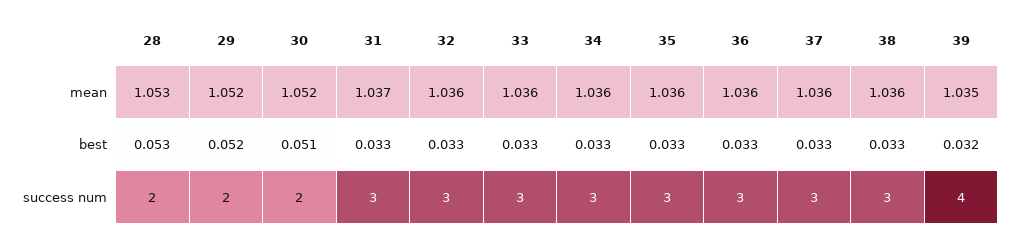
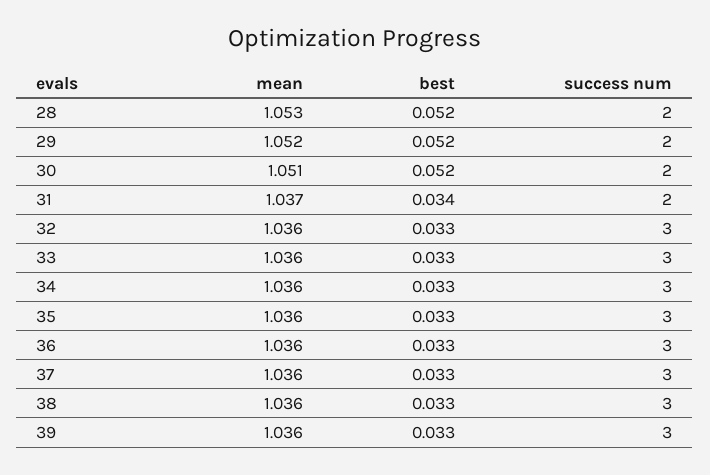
  {
    "28": {
      "mean": 1.053,
-     "best": 0.053,
+     "best": 0.052,
      "success num": 2
    },
    "29": {
      "mean": 1.052,
      "best": 0.052,
      "success num": 2
    },
    "30": {
-     "mean": 1.052,
+     "mean": 1.051,
-     "best": 0.051,
+     "best": 0.052,
      "success num": 2
    },
    "31": {
      "mean": 1.037,
-     "best": 0.033,
+     "best": 0.034,
-     "success num": 3
+     "success num": 2
    },
    "32": {
      "mean": 1.036,
      "best": 0.033,
      "success num": 3
    },
    "33": {
      "mean": 1.036,
      "best": 0.033,
      "success num": 3
    },
    "34": {
      "mean": 1.036,
      "best": 0.033,
      "success num": 3
    },
    "35": {
      "mean": 1.036,
      "best": 0.033,
      "success num": 3
    },
    "36": {
      "mean": 1.036,
      "best": 0.033,
      "success num": 3
    },
    "37": {
      "mean": 1.036,
      "best": 0.033,
      "success num": 3
    },
    "38": {
      "mean": 1.036,
      "best": 0.033,
      "success num": 3
    },
    "39": {
-     "mean": 1.035,
+     "mean": 1.036,
-     "best": 0.032,
+     "best": 0.033,
-     "success num": 4
+     "success num": 3
    }
  }

